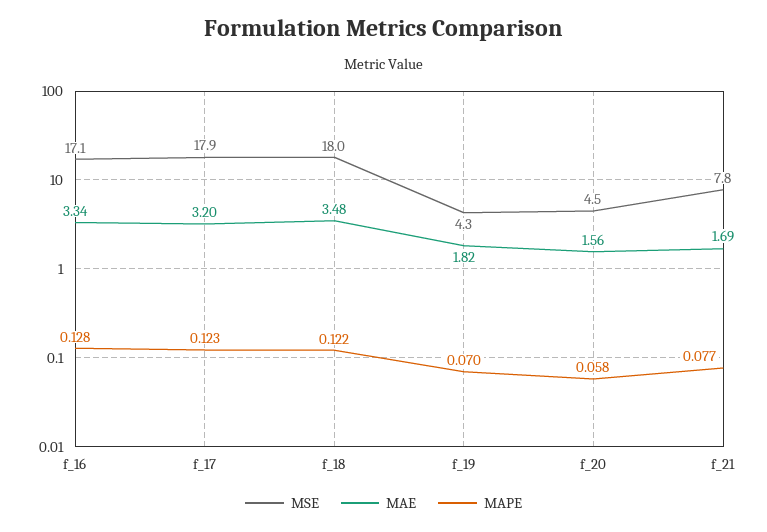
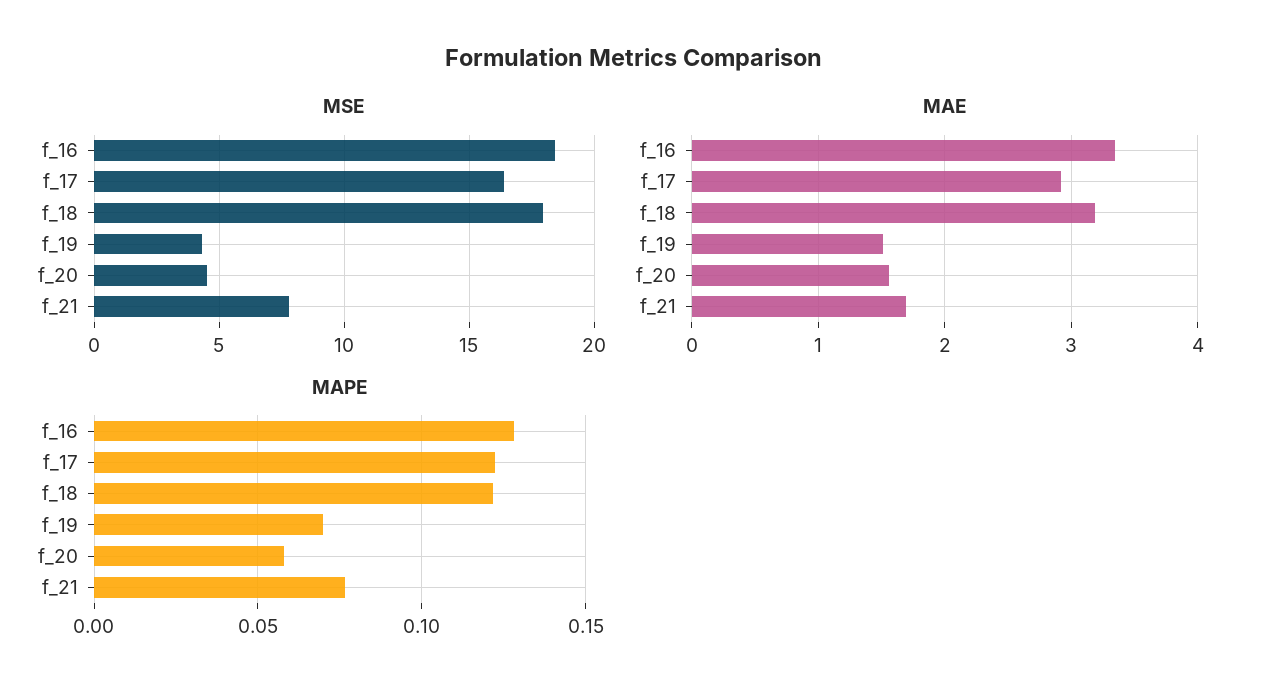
  {
    "MSE": {
-     "f_16": 17.1,
+     "f_16": 18.5,
-     "f_17": 17.9,
+     "f_17": 16.5,
      "f_18": 18,
      "f_19": 4.3,
      "f_20": 4.5,
      "f_21": 7.8
    },
    "MAE": {
      "f_16": 3.34,
-     "f_17": 3.2,
+     "f_17": 2.9,
-     "f_18": 3.48,
+     "f_18": 3.2,
-     "f_19": 1.82,
+     "f_19": 1.5,
      "f_20": 1.56,
      "f_21": 1.69
    },
    "MAPE": {
      "f_16": 0.128,
      "f_17": 0.123,
      "f_18": 0.122,
      "f_19": 0.07,
      "f_20": 0.058,
      "f_21": 0.077
    }
  }

